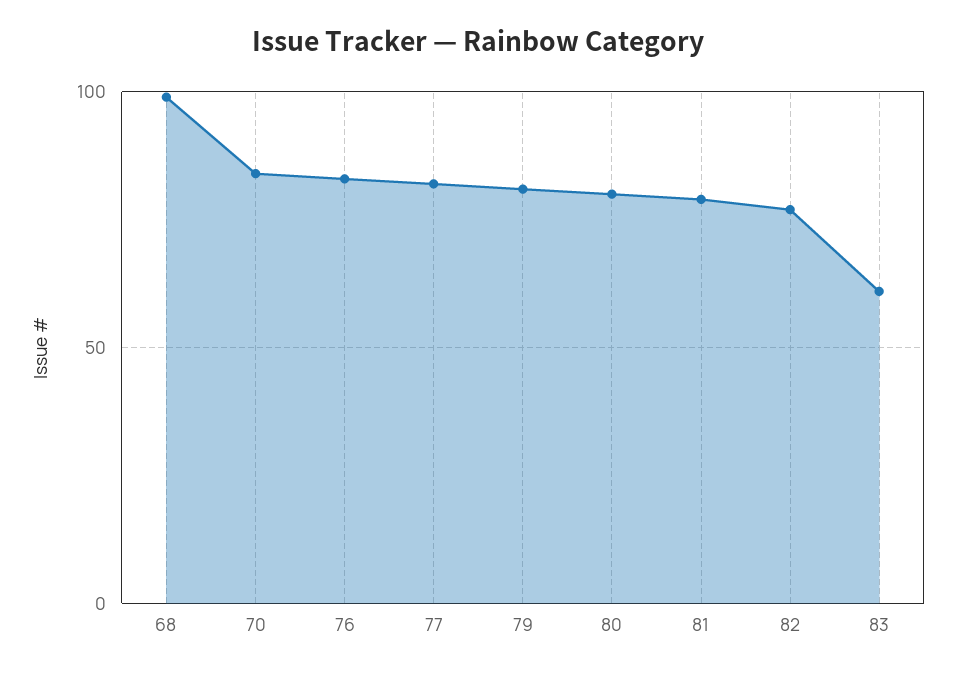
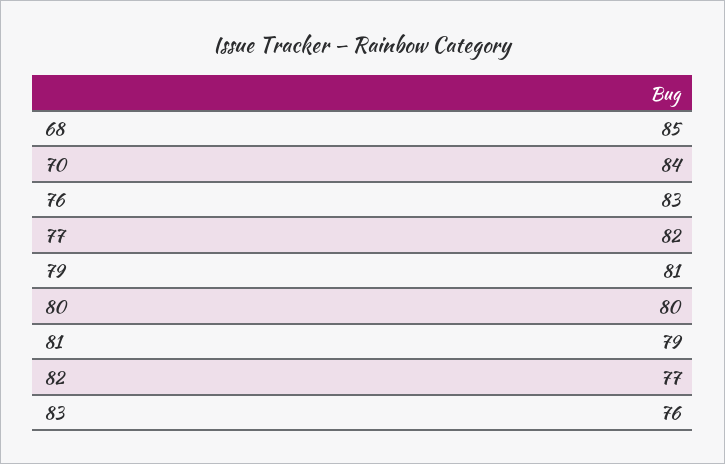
  {
-   "68": 100,
+   "68": 85,
    "70": 84,
    "76": 83,
    "77": 82,
    "79": 81,
    "80": 80,
    "81": 79,
    "82": 77,
-   "83": 60
+   "83": 76
  }

